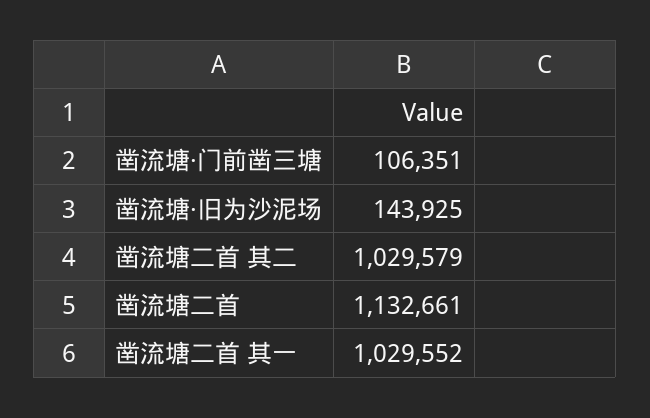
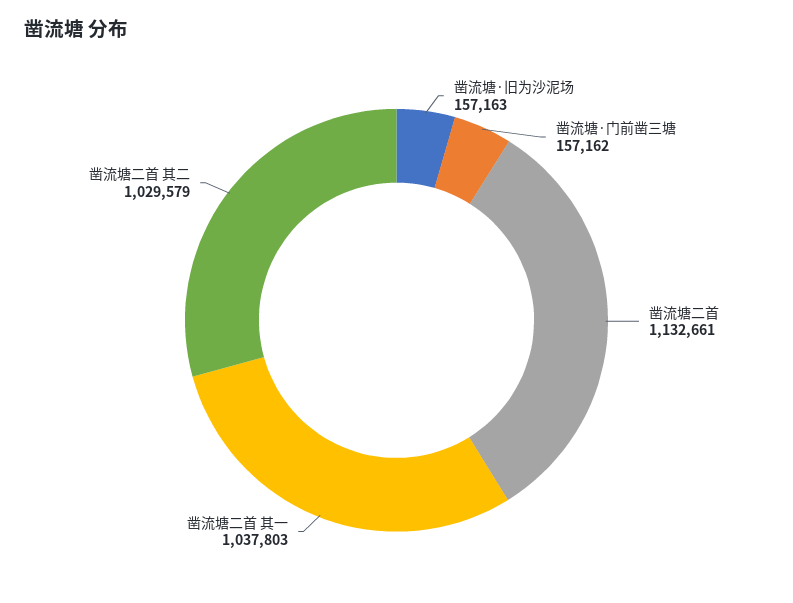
  {
-   "凿流塘·门前凿三塘": 106351,
+   "凿流塘·门前凿三塘": 157162,
-   "凿流塘·旧为沙泥场": 143925,
+   "凿流塘·旧为沙泥场": 157163,
    "凿流塘二首 其二": 1029579,
    "凿流塘二首": 1132661,
-   "凿流塘二首 其一": 1029552
+   "凿流塘二首 其一": 1037803
  }

